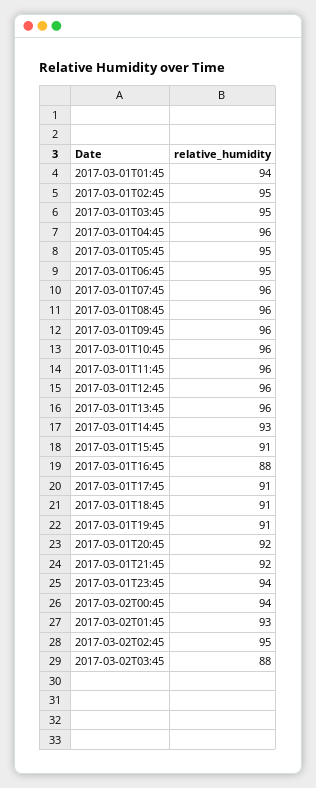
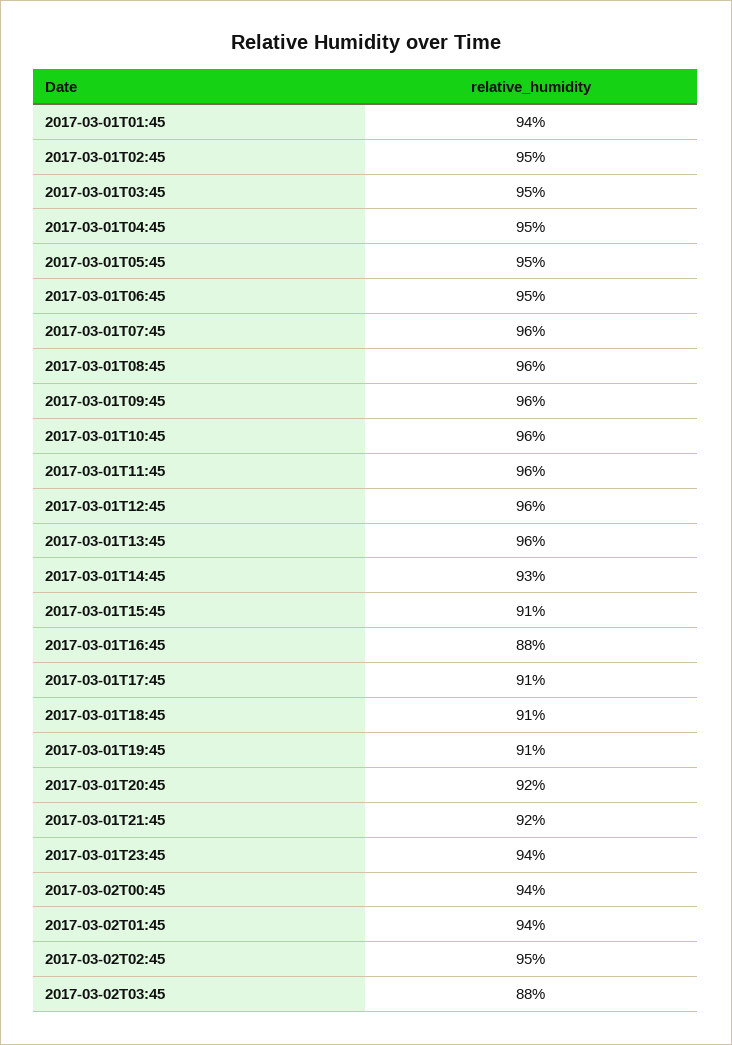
  {
    "2017-03-01T01:45": 94,
    "2017-03-01T02:45": 95,
    "2017-03-01T03:45": 95,
-   "2017-03-01T04:45": 96,
+   "2017-03-01T04:45": 95,
    "2017-03-01T05:45": 95,
    "2017-03-01T06:45": 95,
    "2017-03-01T07:45": 96,
    "2017-03-01T08:45": 96,
    "2017-03-01T09:45": 96,
    "2017-03-01T10:45": 96,
    "2017-03-01T11:45": 96,
    "2017-03-01T12:45": 96,
    "2017-03-01T13:45": 96,
    "2017-03-01T14:45": 93,
    "2017-03-01T15:45": 91,
    "2017-03-01T16:45": 88,
    "2017-03-01T17:45": 91,
    "2017-03-01T18:45": 91,
    "2017-03-01T19:45": 91,
    "2017-03-01T20:45": 92,
    "2017-03-01T21:45": 92,
    "2017-03-01T23:45": 94,
    "2017-03-02T00:45": 94,
-   "2017-03-02T01:45": 93,
+   "2017-03-02T01:45": 94,
    "2017-03-02T02:45": 95,
    "2017-03-02T03:45": 88
  }

